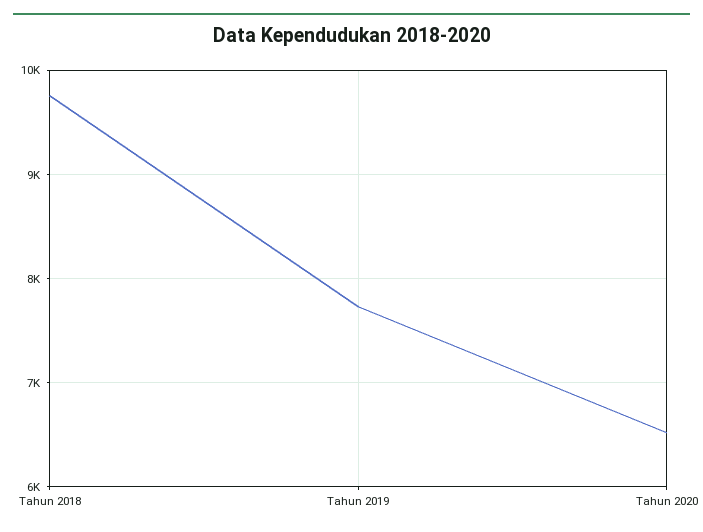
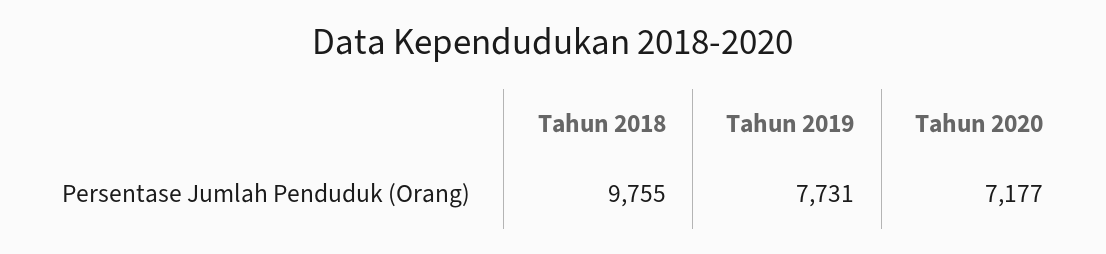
  {
    "Tahun 2018": 9755,
    "Tahun 2019": 7731,
-   "Tahun 2020": 6500
+   "Tahun 2020": 7177
  }

